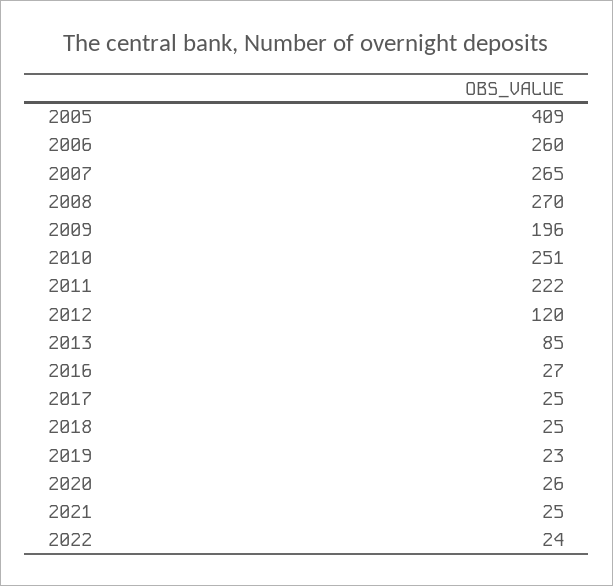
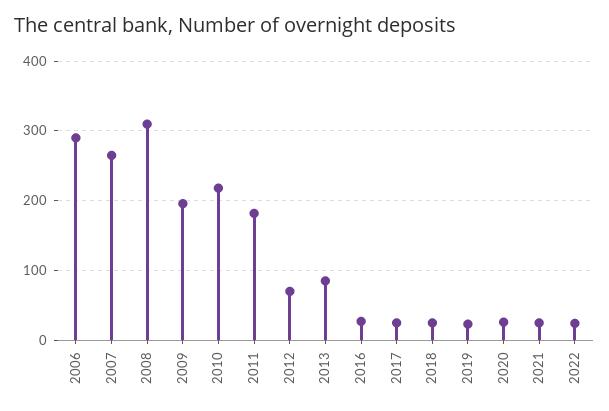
  {
-   "2005": 409,
-   "2006": 260,
+   "2006": 290,
    "2007": 265,
-   "2008": 270,
+   "2008": 310,
    "2009": 196,
-   "2010": 251,
+   "2010": 220,
-   "2011": 222,
+   "2011": 180,
-   "2012": 120,
+   "2012": 70,
    "2013": 85,
    "2016": 27,
    "2017": 25,
    "2018": 25,
    "2019": 23,
    "2020": 26,
    "2021": 25,
    "2022": 24
  }

